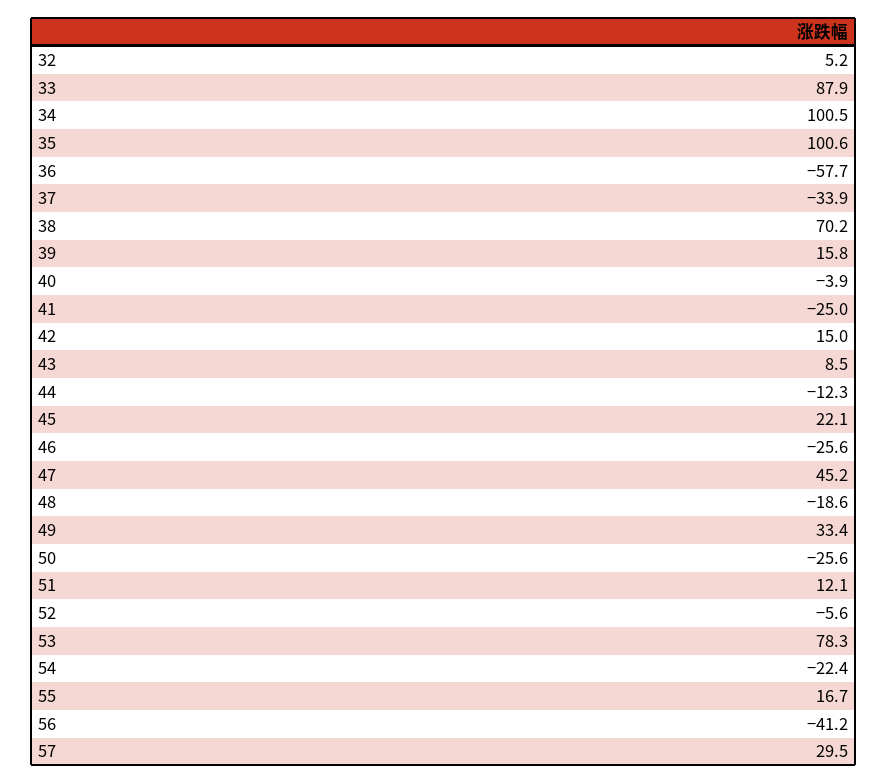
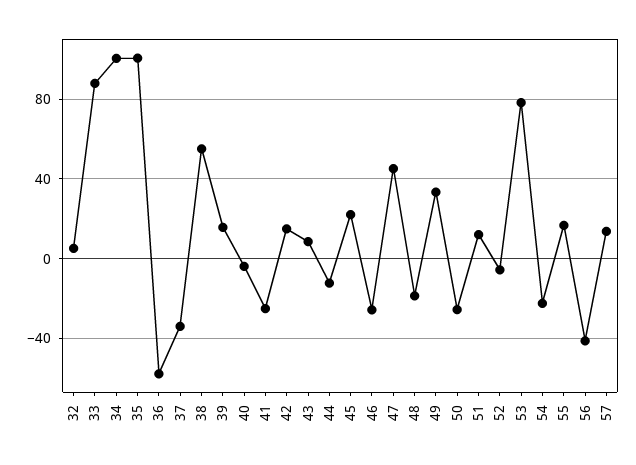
  {
    "32": 5.2,
    "33": 87.9,
    "34": 100.5,
    "35": 100.6,
    "36": -57.7,
    "37": -33.9,
-   "38": 70.2,
+   "38": 55,
    "39": 15.8,
    "40": -3.9,
    "41": -25,
    "42": 15,
    "43": 8.5,
    "44": -12.3,
    "45": 22.1,
    "46": -25.6,
    "47": 45.2,
    "48": -18.6,
    "49": 33.4,
    "50": -25.6,
    "51": 12.1,
    "52": -5.6,
    "53": 78.3,
    "54": -22.4,
    "55": 16.7,
    "56": -41.2,
-   "57": 29.5
+   "57": 15
  }

